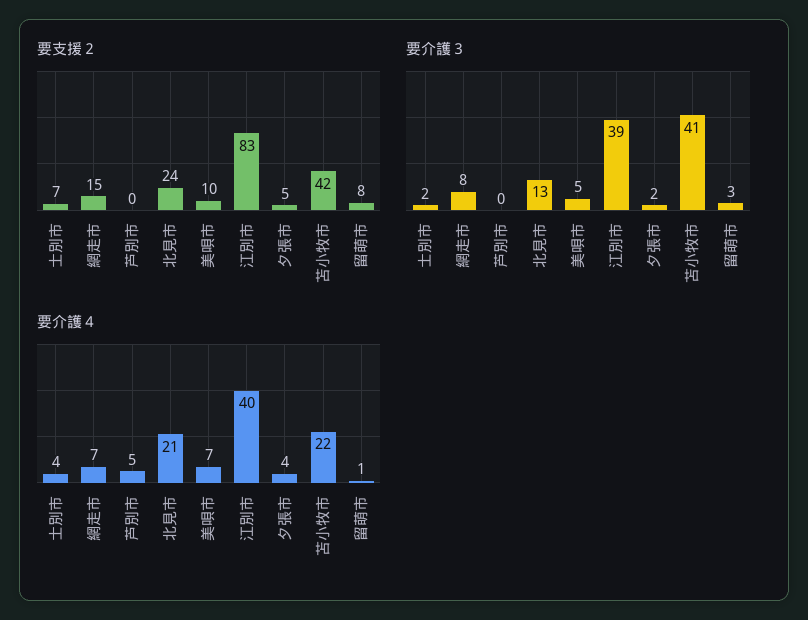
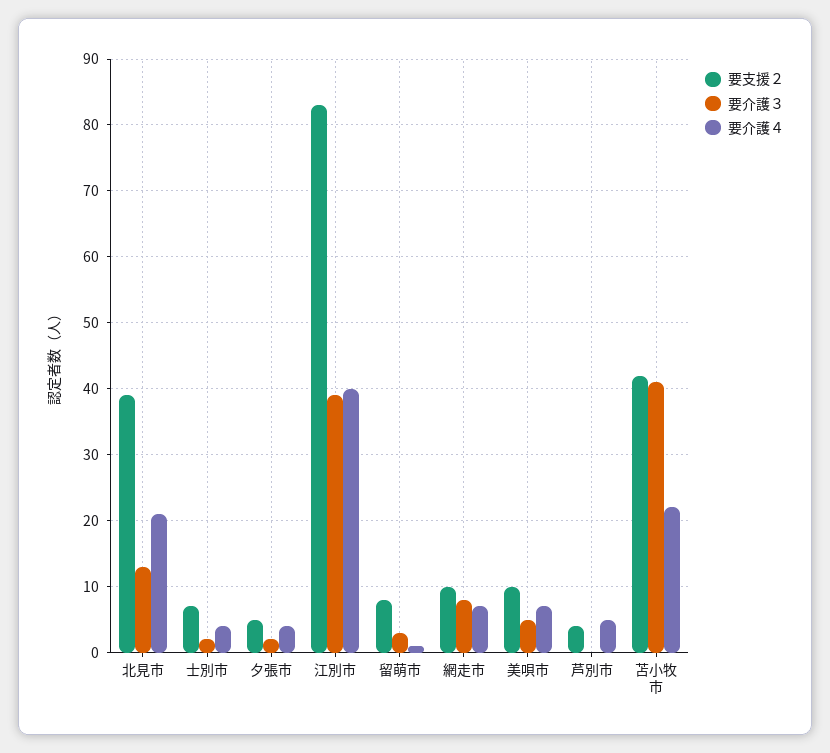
  {
    "要支援２": {
      "士別市": 7,
-     "網走市": 15,
+     "網走市": 10,
-     "芦別市": 0,
+     "芦別市": 4,
-     "北見市": 24,
+     "北見市": 39,
      "美唄市": 10,
      "江別市": 83,
      "夕張市": 5,
      "苫小牧市": 42,
      "留萌市": 8
    },
    "要介護３": {
      "士別市": 2,
      "網走市": 8,
      "芦別市": 0,
      "北見市": 13,
      "美唄市": 5,
      "江別市": 39,
      "夕張市": 2,
      "苫小牧市": 41,
      "留萌市": 3
    },
    "要介護４": {
      "士別市": 4,
      "網走市": 7,
      "芦別市": 5,
      "北見市": 21,
      "美唄市": 7,
      "江別市": 40,
      "夕張市": 4,
      "苫小牧市": 22,
      "留萌市": 1
    }
  }

